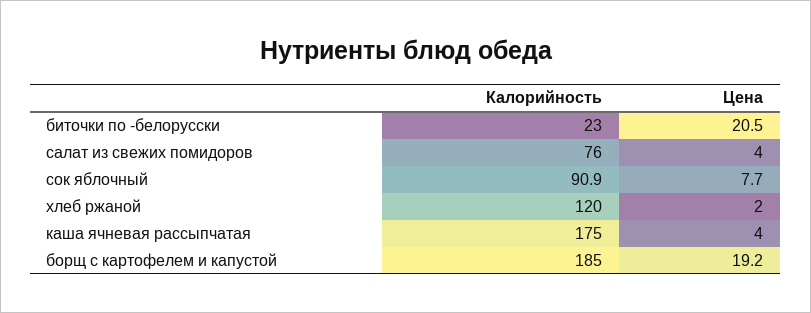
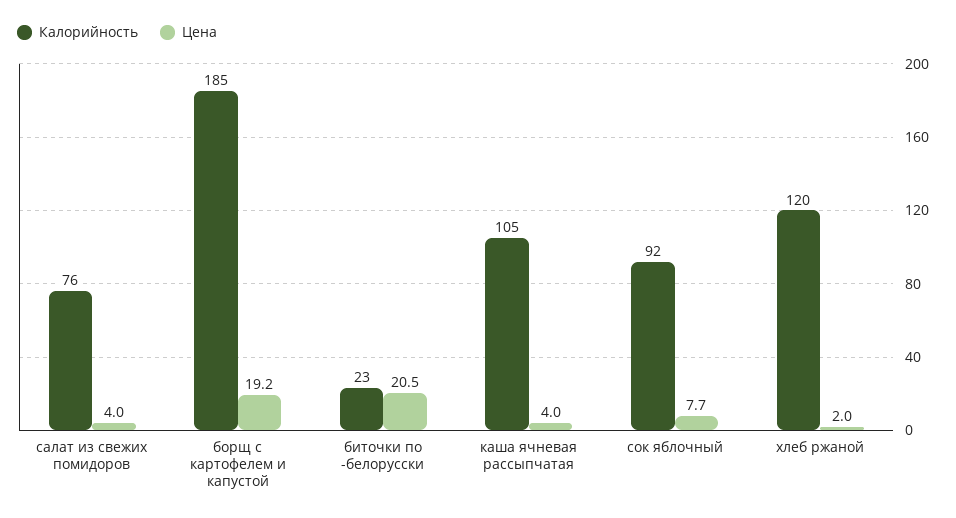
  {
    "Калорийность": {
      "биточки по -белорусски": 23,
      "салат из свежих помидоров": 76,
-     "сок яблочный": 90.9,
+     "сок яблочный": 92,
      "хлеб ржаной": 120,
-     "каша ячневая рассыпчатая": 175,
+     "каша ячневая рассыпчатая": 105,
      "борщ с картофелем и капустой": 185
    },
    "Цена": {
      "биточки по -белорусски": 20.5,
      "салат из свежих помидоров": 4,
      "сок яблочный": 7.7,
      "хлеб ржаной": 2,
      "каша ячневая рассыпчатая": 4,
      "борщ с картофелем и капустой": 19.2
    }
  }

